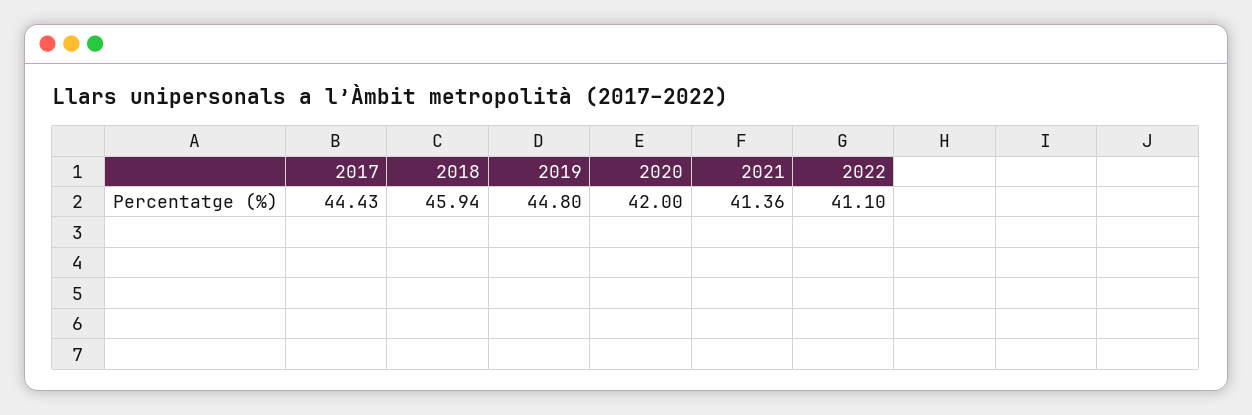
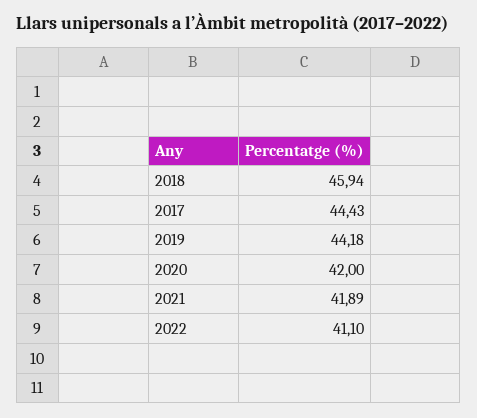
  {
    "2017": 44.43,
    "2018": 45.94,
-   "2019": 44.8,
+   "2019": 44.18,
    "2020": 42,
-   "2021": 41.36,
+   "2021": 41.89,
    "2022": 41.1
  }

